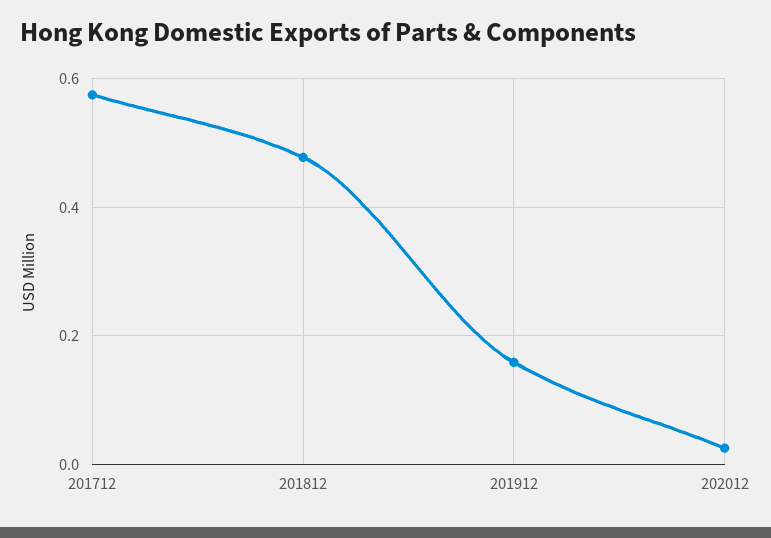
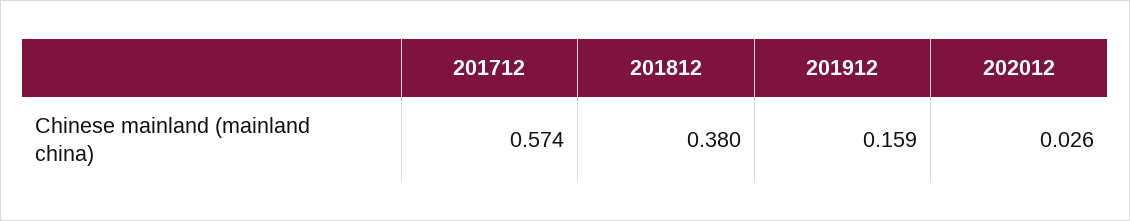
  {
    "201712": 0.574,
-   "201812": 0.48,
+   "201812": 0.38,
    "201912": 0.159,
    "202012": 0.026
  }

